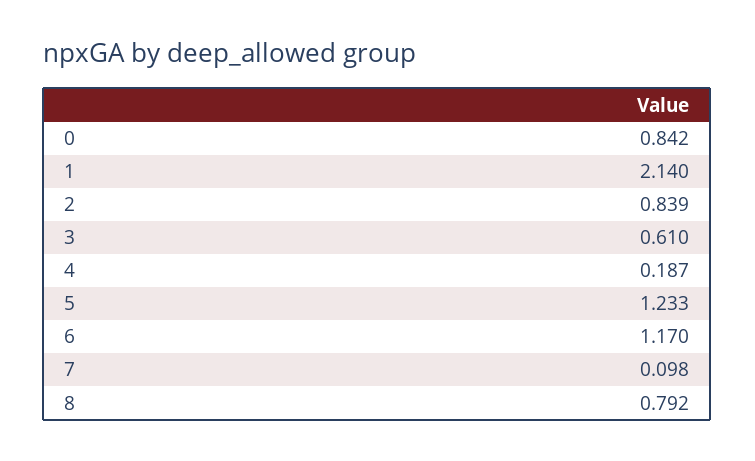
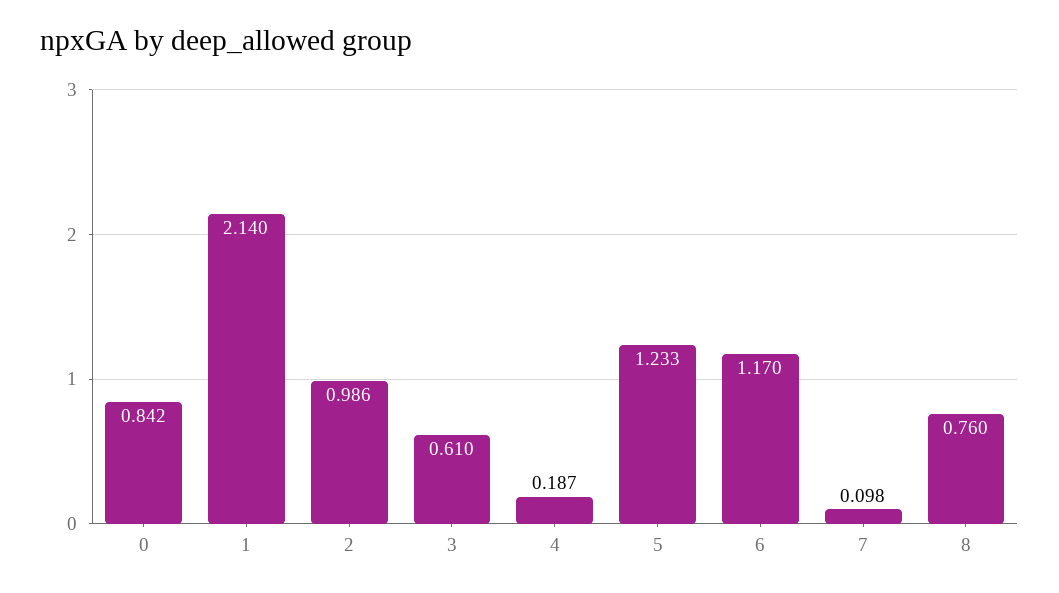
  {
    "0": 0.842,
    "1": 2.14,
-   "2": 0.839,
+   "2": 0.986,
    "3": 0.61,
    "4": 0.187,
    "5": 1.233,
    "6": 1.17,
    "7": 0.098,
-   "8": 0.792
+   "8": 0.76
  }

